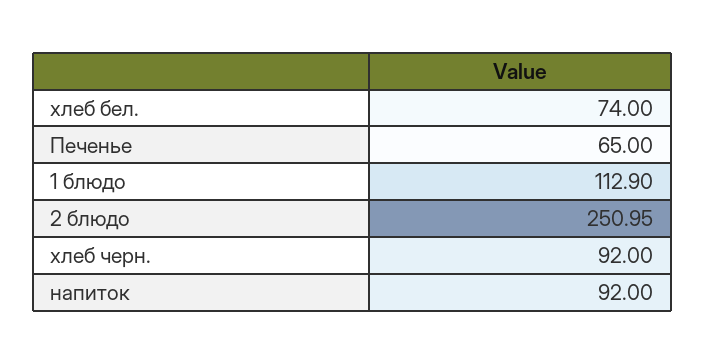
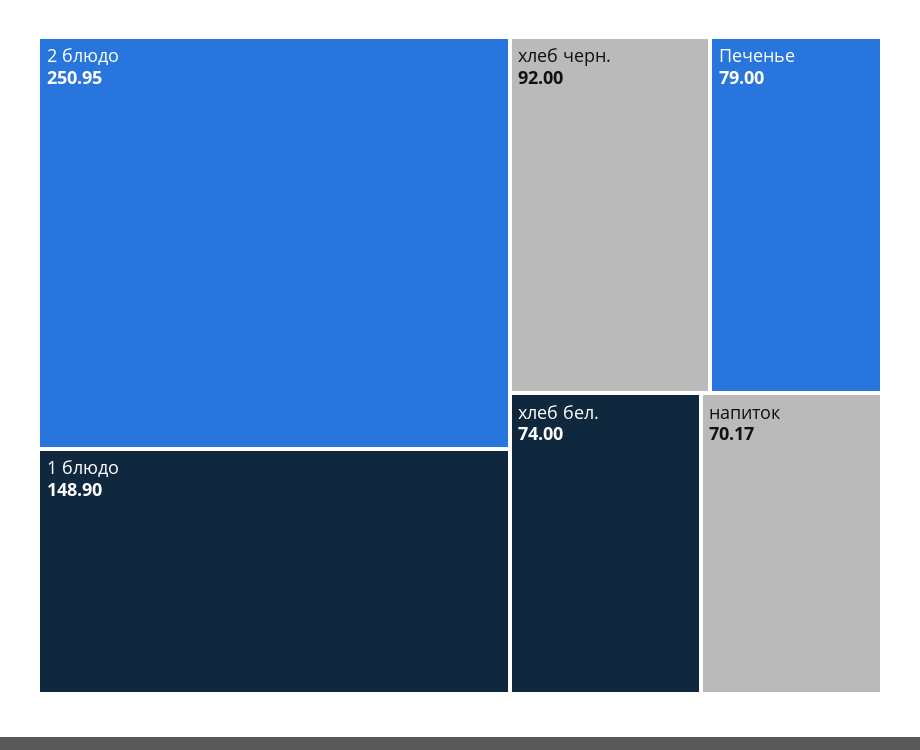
  {
    "хлеб бел.": 74,
-   "Печенье": 65,
+   "Печенье": 79,
-   "1 блюдо": 112.9,
+   "1 блюдо": 148.9,
    "2 блюдо": 250.95,
    "хлеб черн.": 92,
-   "напиток": 92
+   "напиток": 70.17
  }

